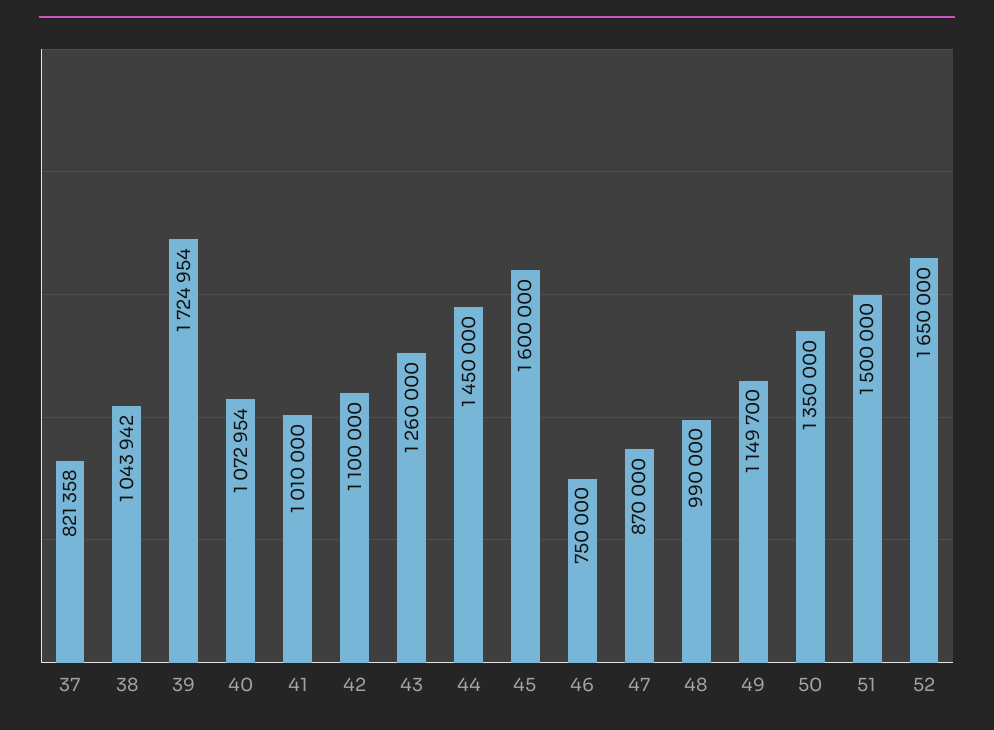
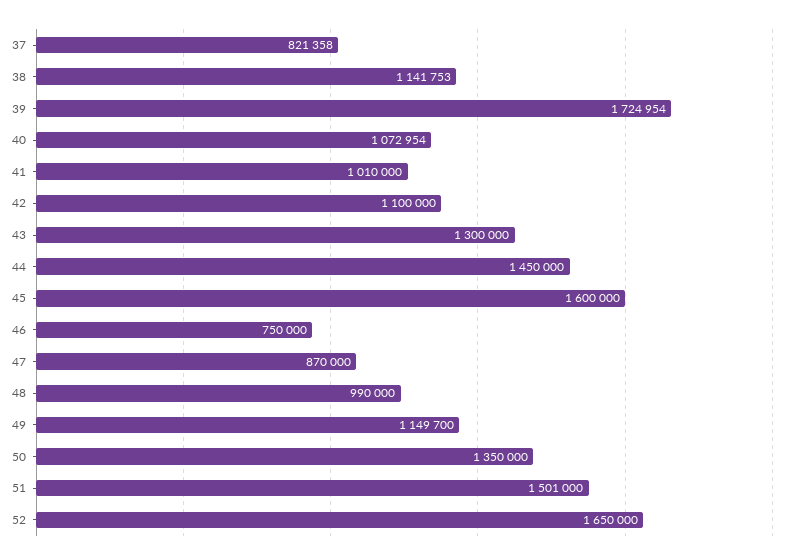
  {
    "37": 821358,
-   "38": 1043942,
+   "38": 1141753,
    "39": 1724954,
    "40": 1072954,
    "41": 1010000,
    "42": 1100000,
-   "43": 1260000,
+   "43": 1300000,
    "44": 1450000,
    "45": 1600000,
    "46": 750000,
    "47": 870000,
    "48": 990000,
    "49": 1149700,
    "50": 1350000,
-   "51": 1500000,
+   "51": 1501000,
    "52": 1650000
  }

